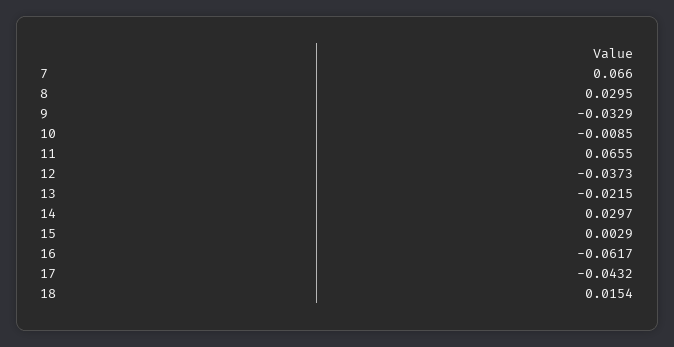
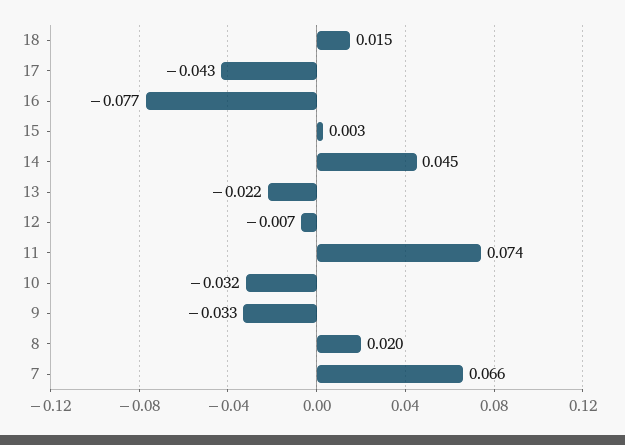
  {
    "7": 0.066,
-   "8": 0.0295,
+   "8": 0.02,
    "9": -0.0329,
-   "10": -0.0085,
+   "10": -0.032,
-   "11": 0.0655,
+   "11": 0.074,
-   "12": -0.0373,
+   "12": -0.007,
    "13": -0.0215,
-   "14": 0.0297,
+   "14": 0.045,
    "15": 0.0029,
-   "16": -0.0617,
+   "16": -0.077,
    "17": -0.0432,
    "18": 0.0154
  }

